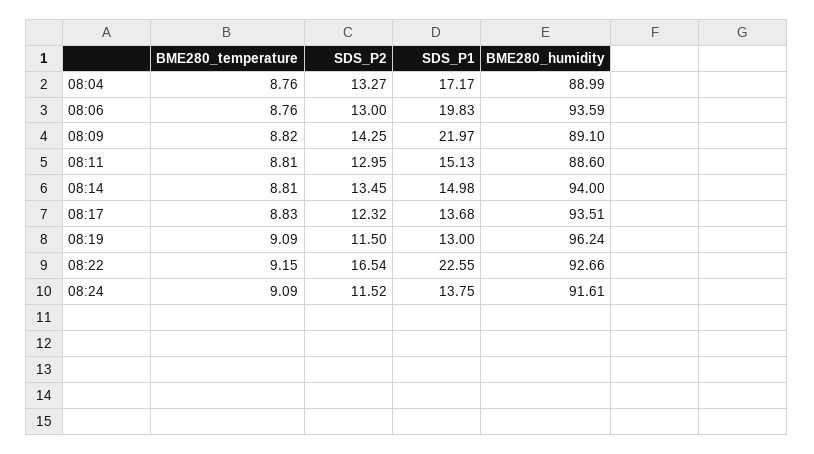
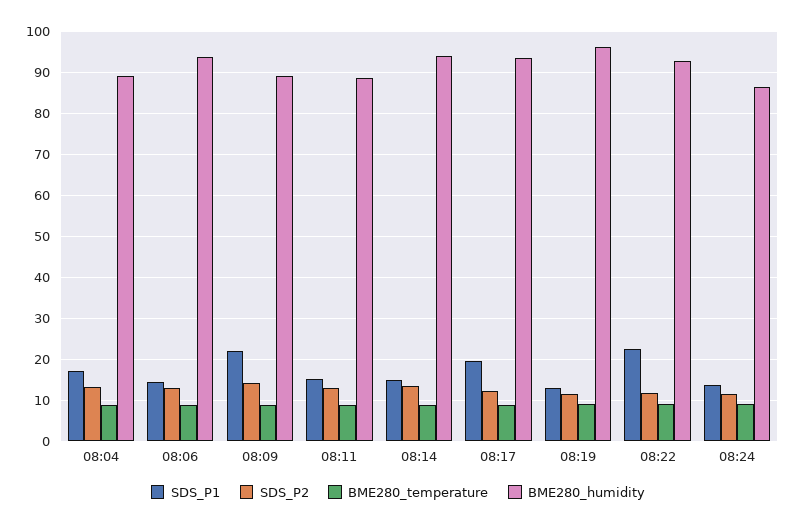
  {
    "BME280_temperature": {
      "08:04": 8.76,
      "08:06": 8.76,
      "08:09": 8.82,
      "08:11": 8.81,
      "08:14": 8.81,
      "08:17": 8.83,
      "08:19": 9.09,
      "08:22": 9.15,
      "08:24": 9.09
    },
    "SDS_P2": {
      "08:04": 13.27,
      "08:06": 13,
      "08:09": 14.25,
      "08:11": 12.95,
      "08:14": 13.45,
      "08:17": 12.32,
      "08:19": 11.5,
-     "08:22": 16.54,
+     "08:22": 12,
      "08:24": 11.52
    },
    "SDS_P1": {
      "08:04": 17.17,
-     "08:06": 19.83,
+     "08:06": 14,
      "08:09": 21.97,
      "08:11": 15.13,
      "08:14": 14.98,
-     "08:17": 13.68,
+     "08:17": 20,
      "08:19": 13,
      "08:22": 22.55,
      "08:24": 13.75
    },
    "BME280_humidity": {
      "08:04": 88.99,
      "08:06": 93.59,
      "08:09": 89.1,
      "08:11": 88.6,
      "08:14": 94,
      "08:17": 93.51,
      "08:19": 96.24,
      "08:22": 92.66,
-     "08:24": 91.61
+     "08:24": 86
    }
  }

